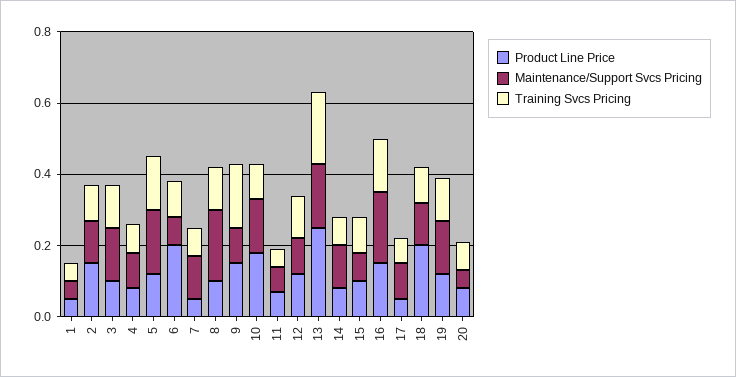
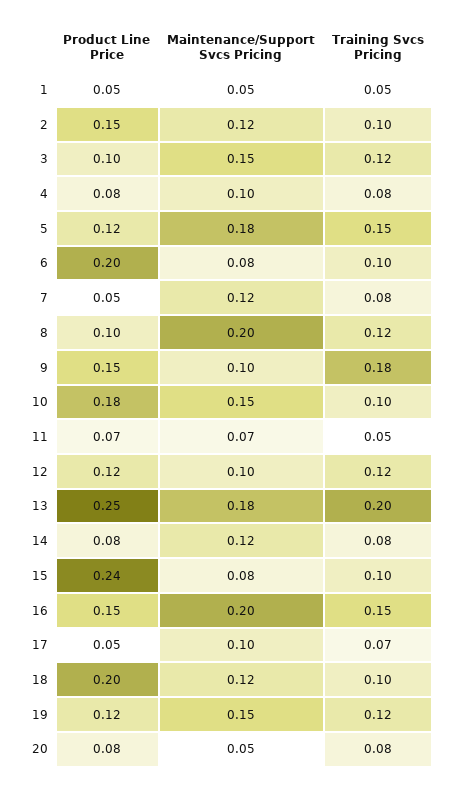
  {
    "Product Line Price": {
      "1": 0.05,
      "2": 0.15,
      "3": 0.1,
      "4": 0.08,
      "5": 0.12,
      "6": 0.2,
      "7": 0.05,
      "8": 0.1,
      "9": 0.15,
      "10": 0.18,
      "11": 0.07,
      "12": 0.12,
      "13": 0.25,
      "14": 0.08,
-     "15": 0.1,
+     "15": 0.24,
      "16": 0.15,
      "17": 0.05,
      "18": 0.2,
      "19": 0.12,
      "20": 0.08
    },
    "Maintenance/Support Svcs Pricing": {
      "1": 0.05,
      "2": 0.12,
      "3": 0.15,
      "4": 0.1,
      "5": 0.18,
      "6": 0.08,
      "7": 0.12,
      "8": 0.2,
      "9": 0.1,
      "10": 0.15,
      "11": 0.07,
      "12": 0.1,
      "13": 0.18,
      "14": 0.12,
      "15": 0.08,
      "16": 0.2,
      "17": 0.1,
      "18": 0.12,
      "19": 0.15,
      "20": 0.05
    },
    "Training Svcs Pricing": {
      "1": 0.05,
      "2": 0.1,
      "3": 0.12,
      "4": 0.08,
      "5": 0.15,
      "6": 0.1,
      "7": 0.08,
      "8": 0.12,
      "9": 0.18,
      "10": 0.1,
      "11": 0.05,
      "12": 0.12,
      "13": 0.2,
      "14": 0.08,
      "15": 0.1,
      "16": 0.15,
      "17": 0.07,
      "18": 0.1,
      "19": 0.12,
      "20": 0.08
    }
  }

